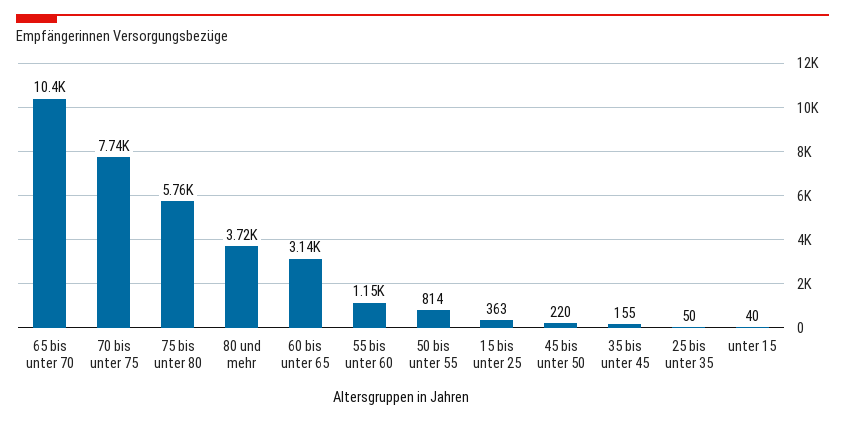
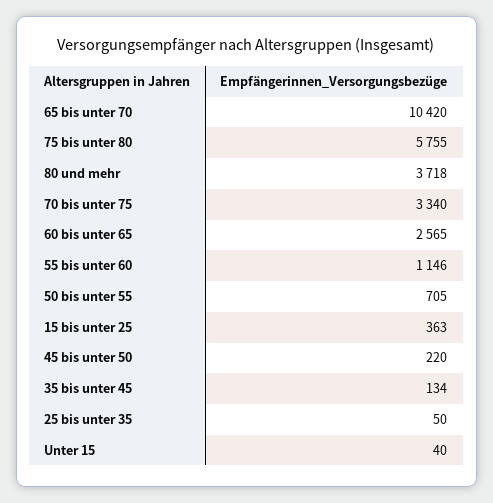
  {
    "65 bis unter 70": 10420,
-   "70 bis unter 75": 7740,
+   "70 bis unter 75": 3340,
    "75 bis unter 80": 5755,
    "80 und mehr": 3718,
-   "60 bis unter 65": 3140,
+   "60 bis unter 65": 2565,
    "55 bis unter 60": 1146,
-   "50 bis unter 55": 814,
+   "50 bis unter 55": 705,
    "15 bis unter 25": 363,
    "45 bis unter 50": 220,
-   "35 bis unter 45": 155,
+   "35 bis unter 45": 134,
    "25 bis unter 35": 50,
    "unter 15": 40
  }

